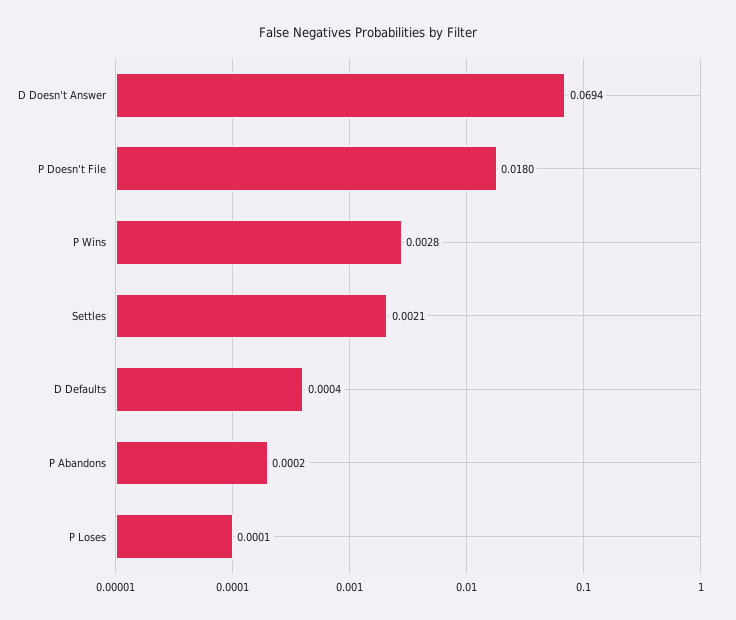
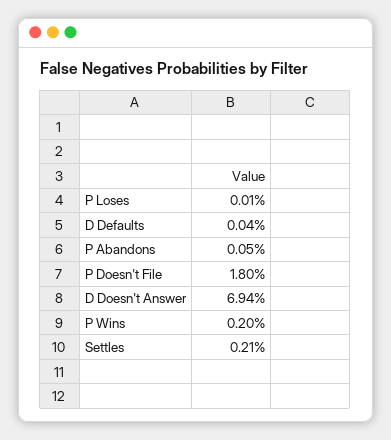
  {
    "D Doesn't Answer": 0.0694,
    "P Doesn't File": 0.018,
-   "P Wins": 0.0028,
+   "P Wins": 0.002,
    "Settles": 0.0021,
    "D Defaults": 0.0004,
-   "P Abandons": 0.0002,
+   "P Abandons": 0.0005,
    "P Loses": 0.0001
  }

